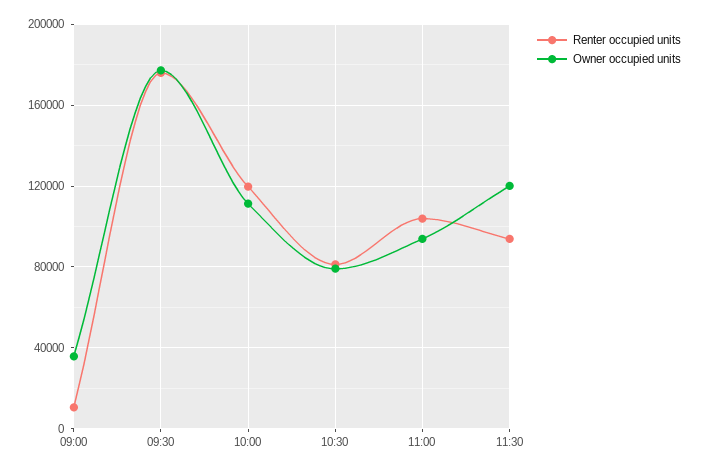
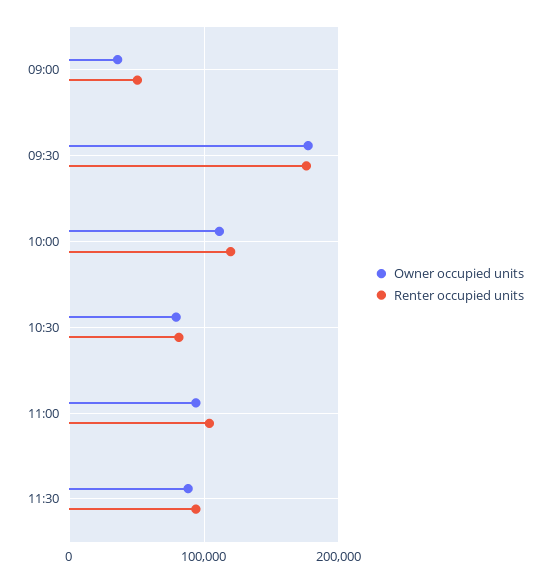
  {
    "Renter occupied units": {
-     "09:00": 10000,
+     "09:00": 50000,
      "09:30": 175000,
      "10:00": 120000,
      "10:30": 80000,
      "11:00": 105000,
      "11:30": 95000
    },
    "Owner occupied units": {
      "09:00": 35000,
      "09:30": 175000,
      "10:00": 110000,
      "10:30": 80000,
      "11:00": 95000,
-     "11:30": 120000
+     "11:30": 90000
    }
  }

